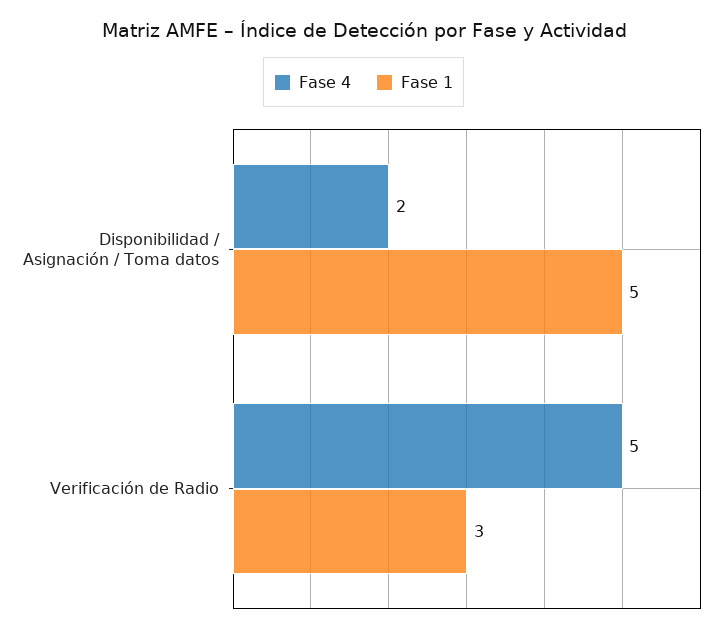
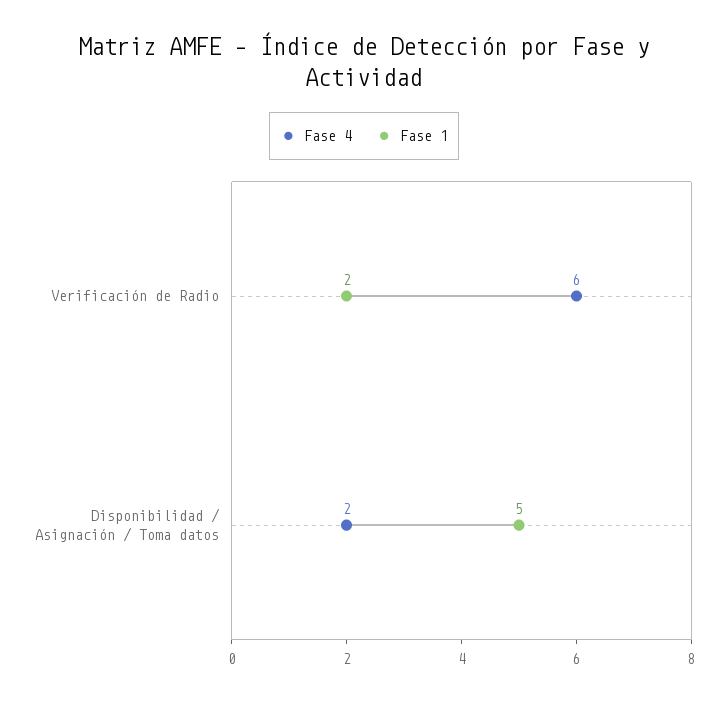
  {
    "Fase 4": {
      "Disponibilidad / Asignación / Toma datos": 2,
-     "Verificación de Radio": 5
+     "Verificación de Radio": 6
    },
    "Fase 1": {
      "Disponibilidad / Asignación / Toma datos": 5,
-     "Verificación de Radio": 3
+     "Verificación de Radio": 2
    }
  }

